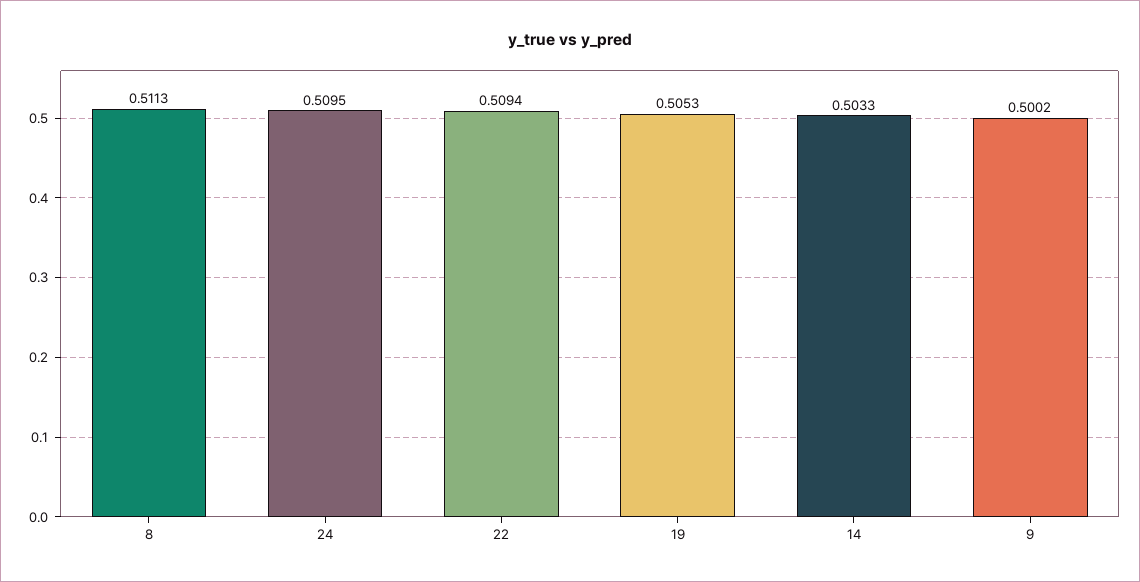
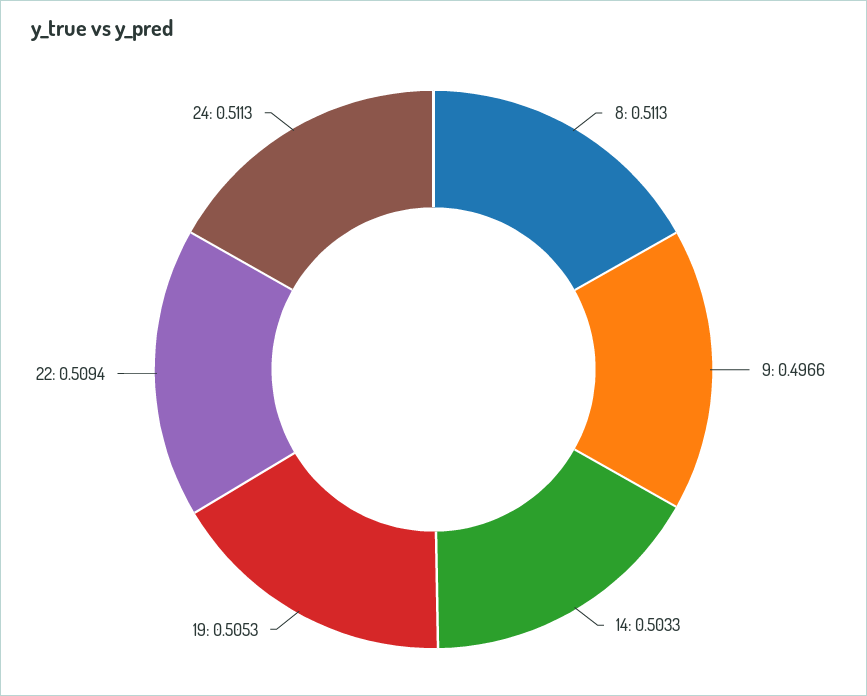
  {
    "8": 0.5113,
-   "24": 0.5095,
+   "24": 0.5113,
    "22": 0.5094,
    "19": 0.5053,
    "14": 0.5033,
-   "9": 0.5002
+   "9": 0.4966
  }

